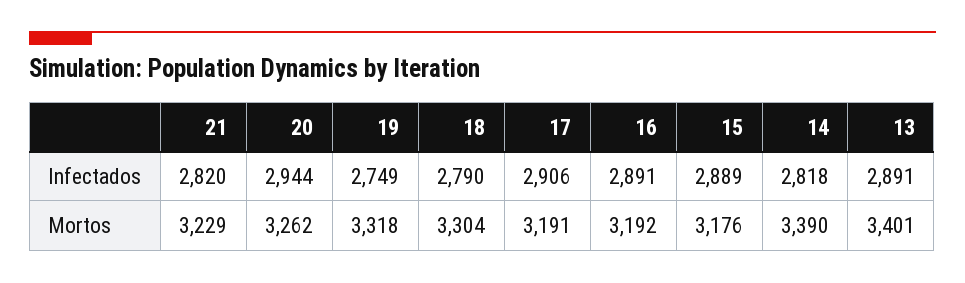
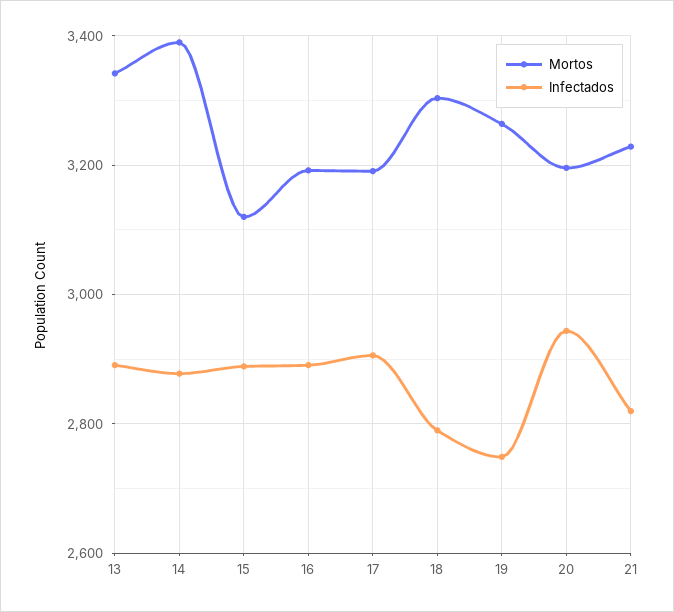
  {
    "Infectados": {
      "21": 2820,
      "20": 2944,
      "19": 2749,
      "18": 2790,
      "17": 2906,
      "16": 2891,
      "15": 2889,
-     "14": 2818,
+     "14": 2880,
      "13": 2891
    },
    "Mortos": {
      "21": 3229,
-     "20": 3262,
+     "20": 3200,
-     "19": 3318,
+     "19": 3260,
      "18": 3304,
      "17": 3191,
      "16": 3192,
-     "15": 3176,
+     "15": 3120,
      "14": 3390,
-     "13": 3401
+     "13": 3340
    }
  }

